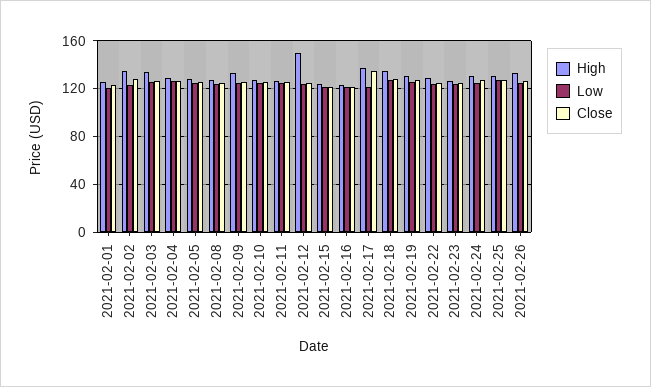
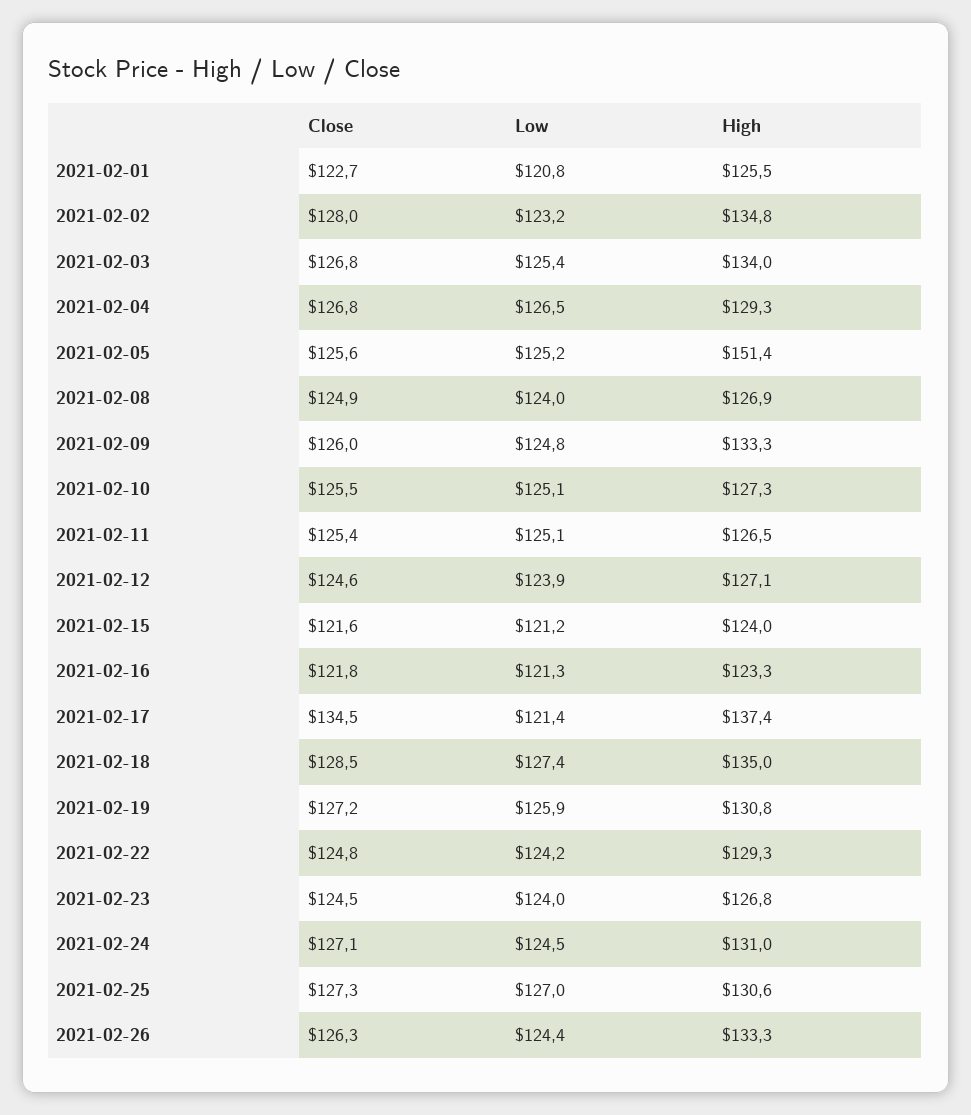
  {
    "High": {
      "2021-02-01": 125.5,
      "2021-02-02": 134.8,
      "2021-02-03": 134,
      "2021-02-04": 129.3,
-     "2021-02-05": 130,
+     "2021-02-05": 151.4,
      "2021-02-08": 126.9,
      "2021-02-09": 133.3,
      "2021-02-10": 127.3,
      "2021-02-11": 126.5,
-     "2021-02-12": 150,
+     "2021-02-12": 127.1,
      "2021-02-15": 124,
      "2021-02-16": 123.3,
      "2021-02-17": 137.4,
      "2021-02-18": 135,
      "2021-02-19": 130.8,
      "2021-02-22": 129.3,
      "2021-02-23": 126.8,
      "2021-02-24": 131,
      "2021-02-25": 130.6,
      "2021-02-26": 133.3
    },
    "Low": {
      "2021-02-01": 120.8,
      "2021-02-02": 123.2,
      "2021-02-03": 125.4,
      "2021-02-04": 126.5,
      "2021-02-05": 125.2,
      "2021-02-08": 124,
      "2021-02-09": 124.8,
      "2021-02-10": 125.1,
      "2021-02-11": 125.1,
      "2021-02-12": 123.9,
      "2021-02-15": 121.2,
      "2021-02-16": 121.3,
      "2021-02-17": 121.4,
      "2021-02-18": 127.4,
      "2021-02-19": 125.9,
      "2021-02-22": 124.2,
      "2021-02-23": 124,
      "2021-02-24": 124.5,
      "2021-02-25": 127,
      "2021-02-26": 124.4
    },
    "Close": {
      "2021-02-01": 122.7,
      "2021-02-02": 128,
      "2021-02-03": 126.8,
      "2021-02-04": 126.8,
      "2021-02-05": 125.6,
      "2021-02-08": 124.9,
      "2021-02-09": 126,
      "2021-02-10": 125.5,
      "2021-02-11": 125.4,
      "2021-02-12": 124.6,
      "2021-02-15": 121.6,
      "2021-02-16": 121.8,
      "2021-02-17": 134.5,
      "2021-02-18": 128.5,
      "2021-02-19": 127.2,
      "2021-02-22": 124.8,
      "2021-02-23": 124.5,
      "2021-02-24": 127.1,
      "2021-02-25": 127.3,
      "2021-02-26": 126.3
    }
  }

